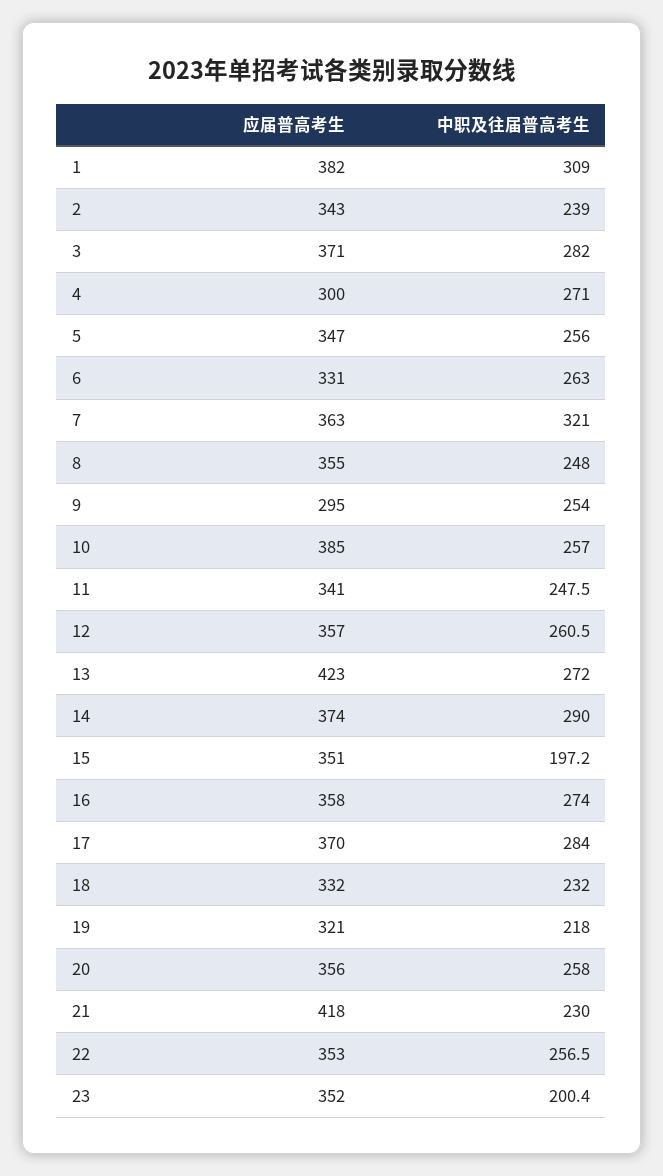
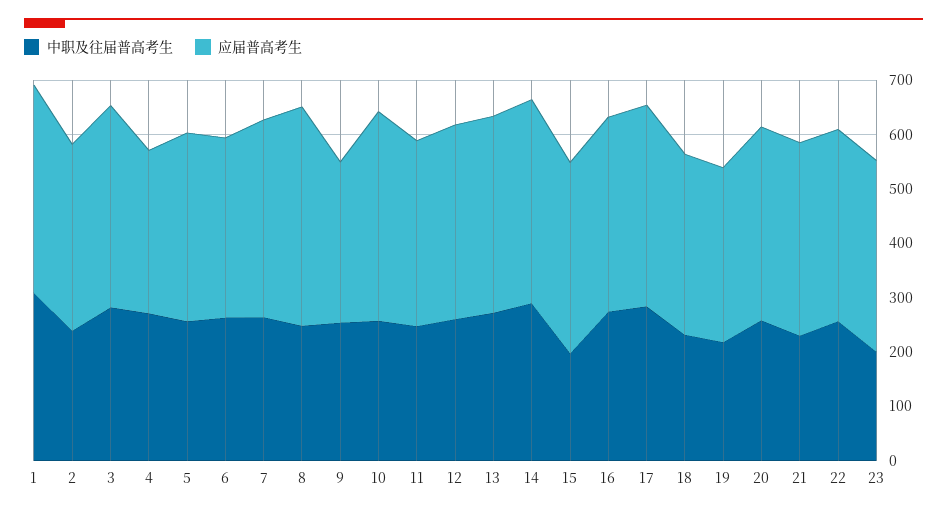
  {
    "应届普高考生": {
      "1": 382,
      "2": 343,
      "3": 371,
      "4": 300,
      "5": 347,
      "6": 331,
      "7": 363,
-     "8": 355,
+     "8": 400,
      "9": 295,
      "10": 385,
      "11": 341,
      "12": 357,
-     "13": 423,
+     "13": 360,
      "14": 374,
      "15": 351,
      "16": 358,
      "17": 370,
      "18": 332,
      "19": 321,
      "20": 356,
-     "21": 418,
+     "21": 360,
      "22": 353,
      "23": 352
    },
    "中职及往届普高考生": {
      "1": 309,
      "2": 239,
      "3": 282,
      "4": 271,
      "5": 256,
      "6": 263,
-     "7": 321,
+     "7": 260,
      "8": 248,
      "9": 254,
      "10": 257,
      "11": 247.5,
      "12": 260.5,
      "13": 272,
      "14": 290,
      "15": 197.2,
      "16": 274,
      "17": 284,
      "18": 232,
      "19": 218,
      "20": 258,
      "21": 230,
      "22": 256.5,
      "23": 200.4
    }
  }

